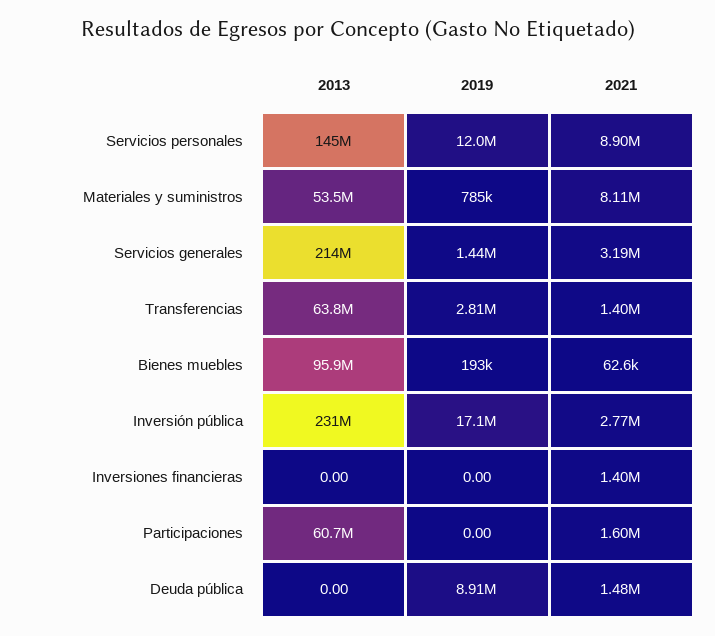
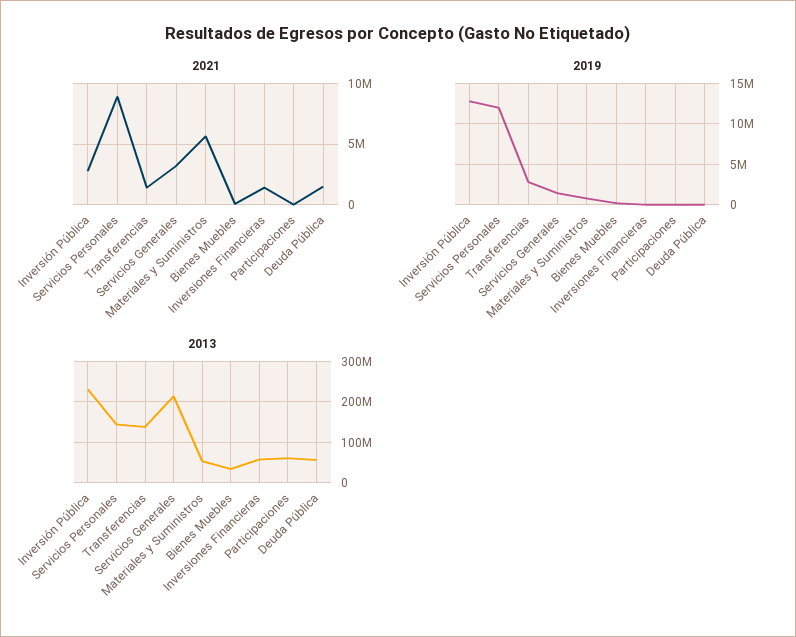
  {
    "2013": {
      "Servicios personales": 145000000,
      "Materiales y suministros": 53500000,
      "Servicios generales": 214000000,
-     "Transferencias": 63800000,
+     "Transferencias": 140000000,
-     "Bienes muebles": 95900000,
+     "Bienes muebles": 40000000,
      "Inversión pública": 231000000,
-     "Inversiones financieras": 0,
+     "Inversiones financieras": 60000000,
      "Participaciones": 60700000,
-     "Deuda pública": 0
+     "Deuda pública": 60000000
    },
    "2019": {
      "Servicios personales": 12000000,
      "Materiales y suministros": 785000,
      "Servicios generales": 1440000,
      "Transferencias": 2810000,
      "Bienes muebles": 193000,
-     "Inversión pública": 17100000,
+     "Inversión pública": 13000000,
      "Inversiones financieras": 0,
      "Participaciones": 0,
-     "Deuda pública": 8910000
+     "Deuda pública": 0
    },
    "2021": {
      "Servicios personales": 8900000,
-     "Materiales y suministros": 8110000,
+     "Materiales y suministros": 5500000,
      "Servicios generales": 3190000,
      "Transferencias": 1400000,
      "Bienes muebles": 62600,
      "Inversión pública": 2770000,
      "Inversiones financieras": 1400000,
-     "Participaciones": 1600000,
+     "Participaciones": 0,
      "Deuda pública": 1480000
    }
  }

